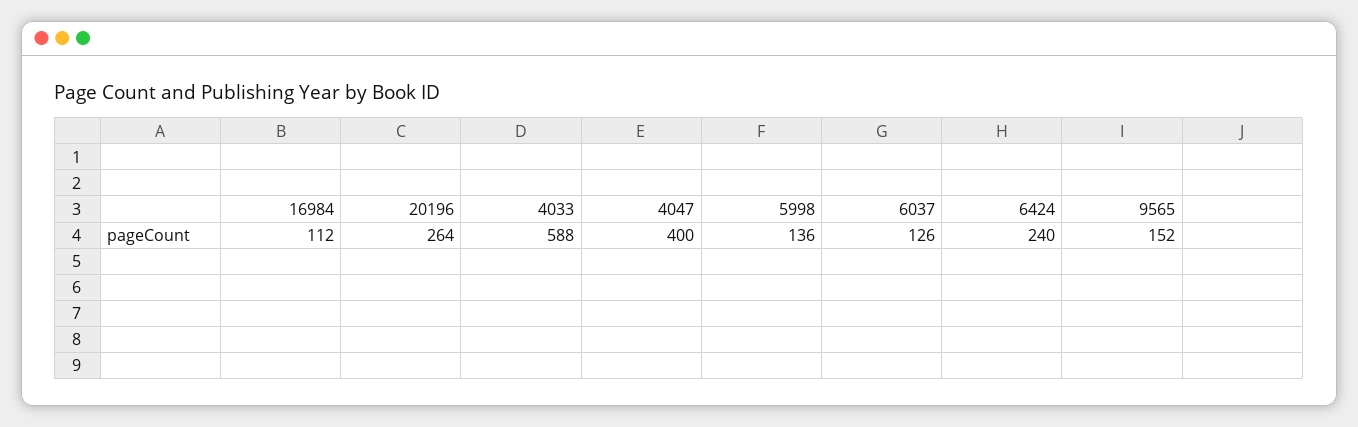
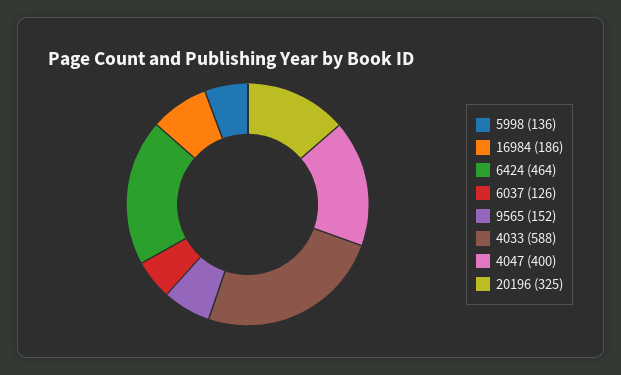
  {
-   "16984": 112,
+   "16984": 186,
-   "20196": 264,
+   "20196": 325,
    "4033": 588,
    "4047": 400,
    "5998": 136,
    "6037": 126,
-   "6424": 240,
+   "6424": 464,
    "9565": 152
  }

